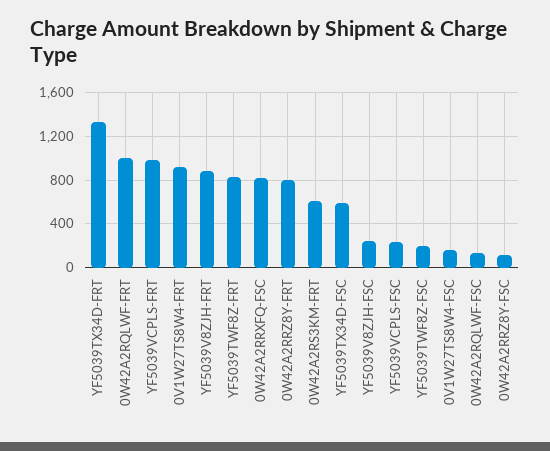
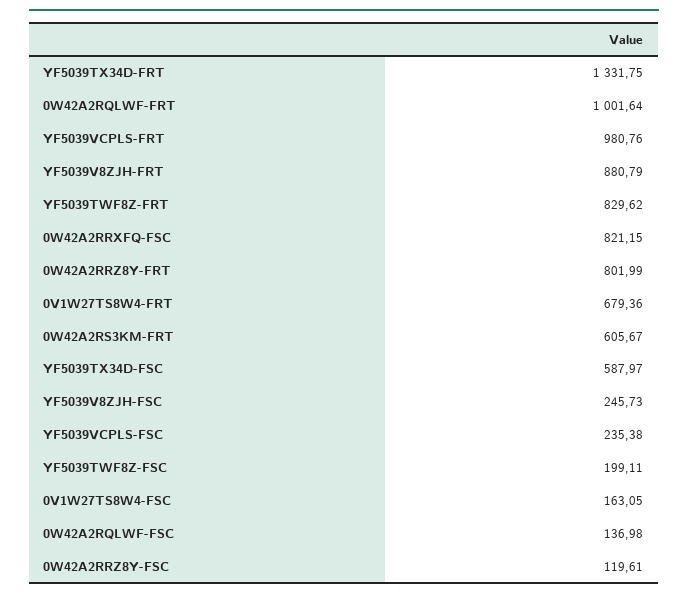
  {
    "YF5039TX34D-FRT": 1331.75,
    "0W42A2RQLWF-FRT": 1001.64,
    "YF5039VCPLS-FRT": 980.76,
-   "0V1W27TS8W4-FRT": 900,
+   "0V1W27TS8W4-FRT": 679.36,
    "YF5039V8ZJH-FRT": 880.79,
    "YF5039TWF8Z-FRT": 829.62,
    "0W42A2RRXFQ-FSC": 821.15,
    "0W42A2RRZ8Y-FRT": 801.99,
    "0W42A2RS3KM-FRT": 605.67,
    "YF5039TX34D-FSC": 587.97,
    "YF5039V8ZJH-FSC": 245.73,
    "YF5039VCPLS-FSC": 235.38,
    "YF5039TWF8Z-FSC": 199.11,
    "0V1W27TS8W4-FSC": 163.05,
    "0W42A2RQLWF-FSC": 136.98,
    "0W42A2RRZ8Y-FSC": 119.61
  }

